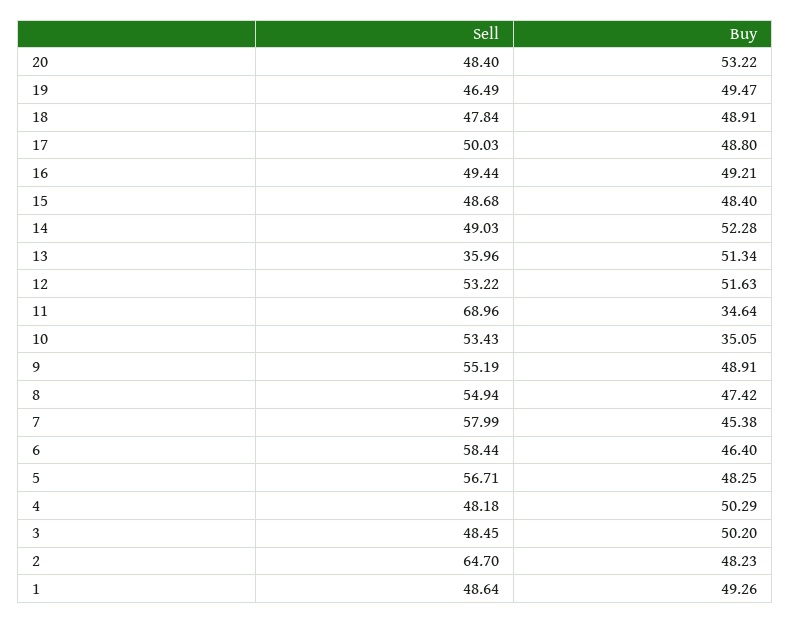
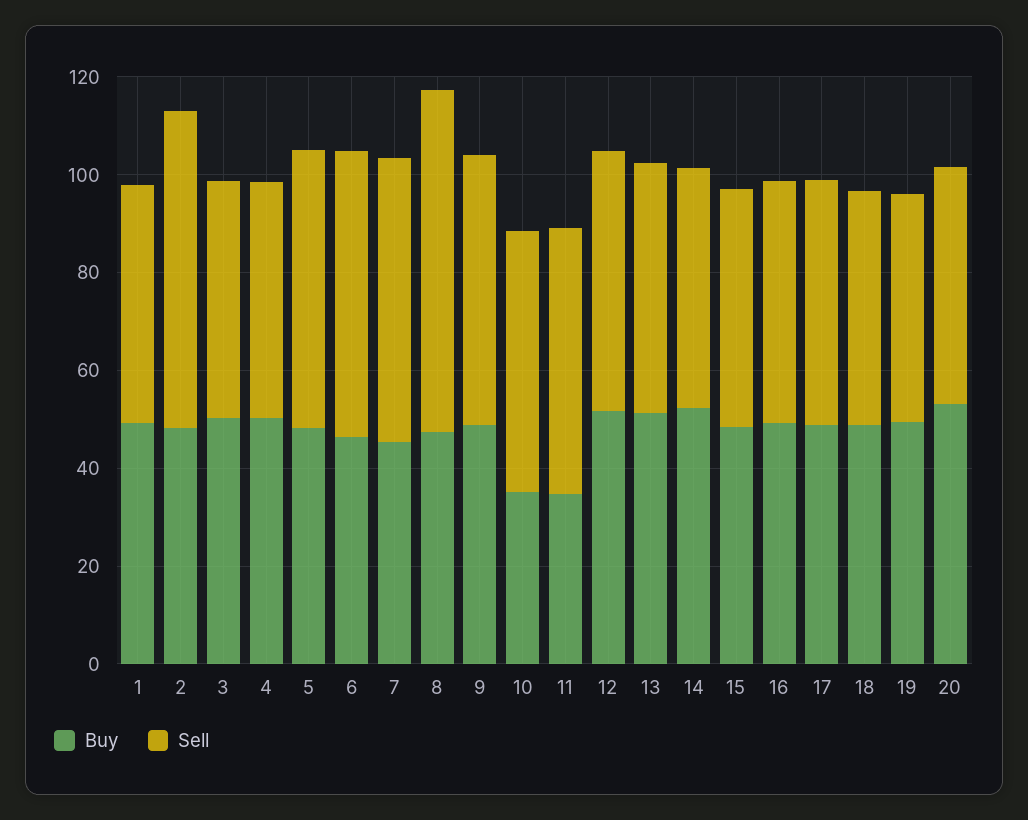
  {
    "Sell": {
      "20": 48.4,
      "19": 46.49,
      "18": 47.84,
      "17": 50.03,
      "16": 49.44,
      "15": 48.68,
      "14": 49.03,
-     "13": 35.96,
+     "13": 50,
      "12": 53.22,
-     "11": 68.96,
+     "11": 55,
      "10": 53.43,
      "9": 55.19,
-     "8": 54.94,
+     "8": 70,
      "7": 57.99,
      "6": 58.44,
      "5": 56.71,
      "4": 48.18,
      "3": 48.45,
      "2": 64.7,
      "1": 48.64
    },
    "Buy": {
      "20": 53.22,
      "19": 49.47,
      "18": 48.91,
      "17": 48.8,
      "16": 49.21,
      "15": 48.4,
      "14": 52.28,
      "13": 51.34,
      "12": 51.63,
      "11": 34.64,
      "10": 35.05,
      "9": 48.91,
      "8": 47.42,
      "7": 45.38,
      "6": 46.4,
      "5": 48.25,
      "4": 50.29,
      "3": 50.2,
      "2": 48.23,
      "1": 49.26
    }
  }

